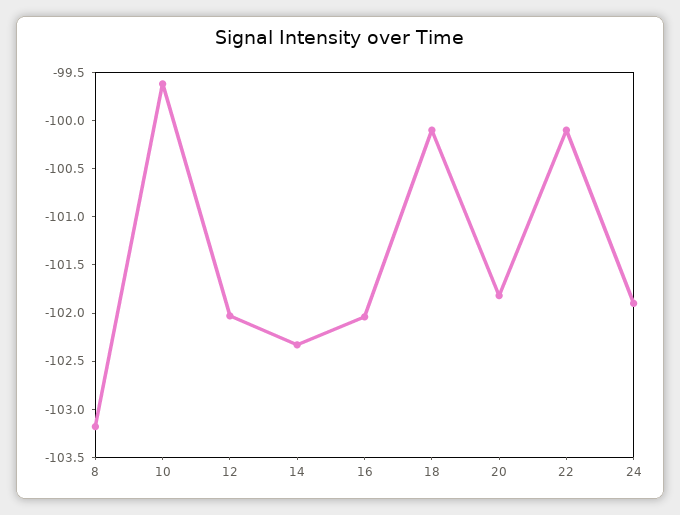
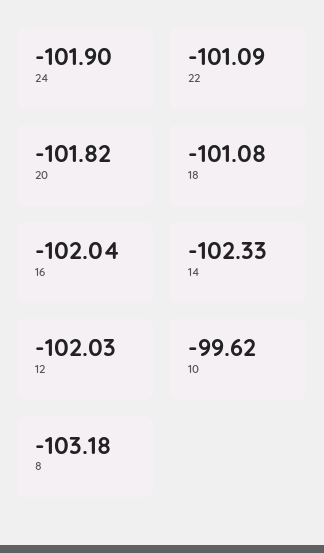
  {
    "8": -103.18,
    "10": -99.62,
    "12": -102.03,
    "14": -102.33,
    "16": -102.04,
-   "18": -100.1,
+   "18": -101.08,
    "20": -101.82,
-   "22": -100.1,
+   "22": -101.09,
    "24": -101.9
  }

